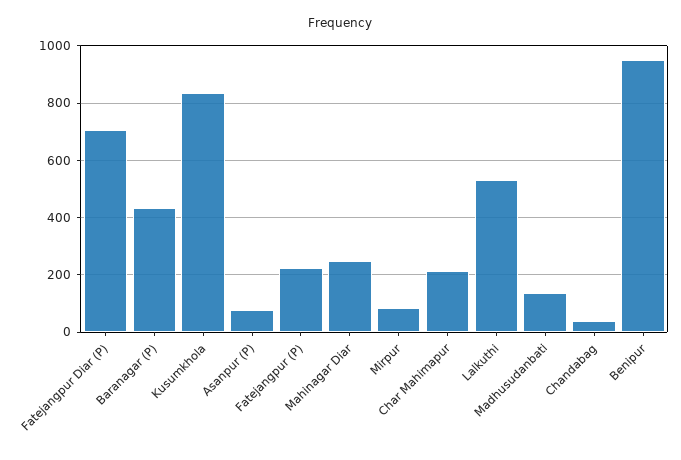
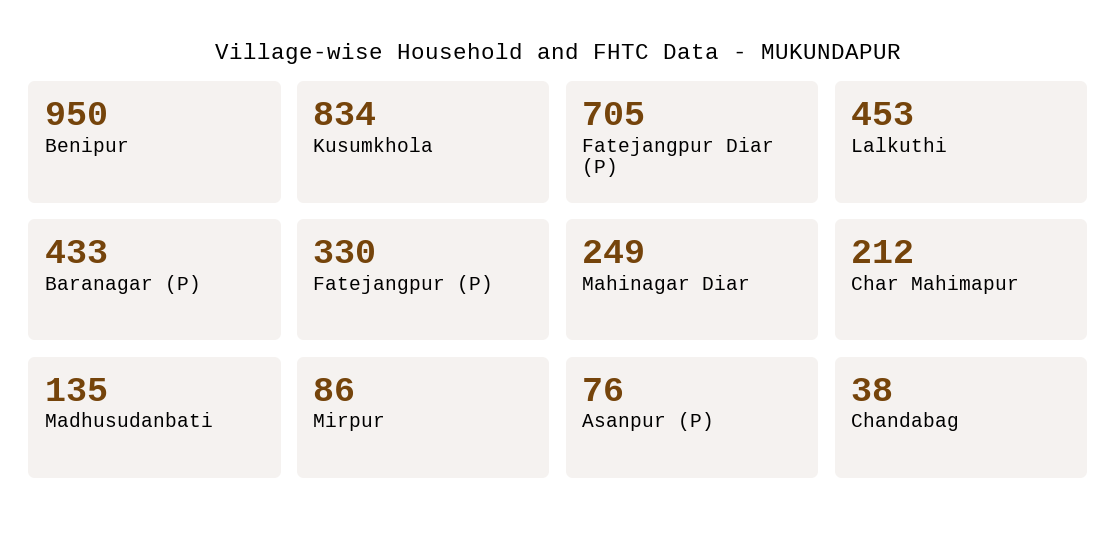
  {
    "Fatejangpur Diar (P)": 705,
    "Baranagar (P)": 433,
    "Kusumkhola": 834,
    "Asanpur (P)": 76,
-   "Fatejangpur (P)": 225,
+   "Fatejangpur (P)": 330,
    "Mahinagar Diar": 249,
    "Mirpur": 86,
    "Char Mahimapur": 212,
-   "Lalkuthi": 525,
+   "Lalkuthi": 453,
    "Madhusudanbati": 135,
    "Chandabag": 38,
    "Benipur": 950
  }

